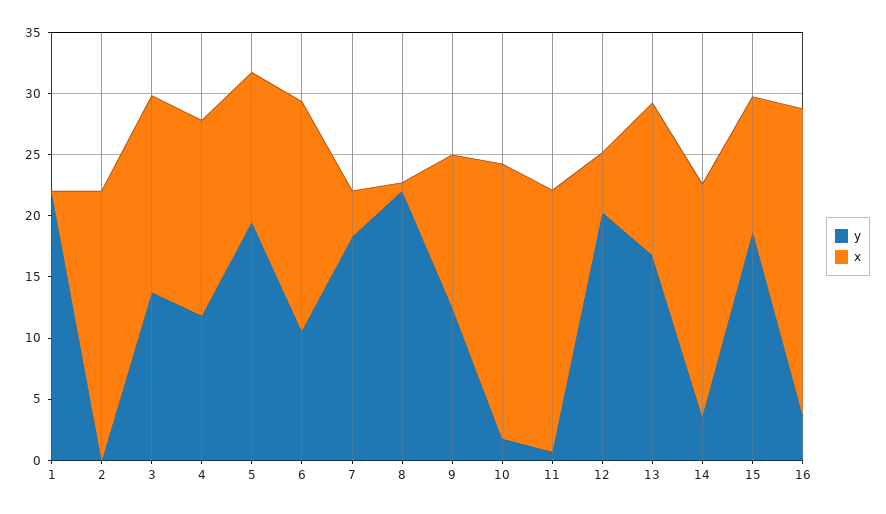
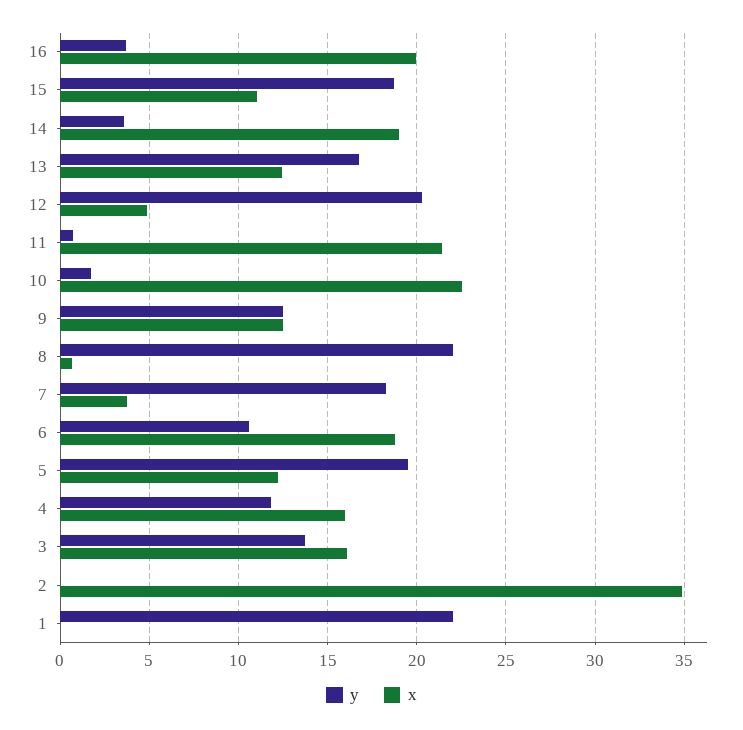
  {
    "y": {
      "1": 22,
      "2": 0,
      "3": 14,
      "4": 12,
      "5": 19.5,
      "6": 10.5,
      "7": 18.5,
      "8": 22,
      "9": 12.5,
      "10": 1.5,
      "11": 0.5,
      "12": 20.5,
      "13": 17,
      "14": 3.5,
      "15": 18.5,
      "16": 3.5
    },
    "x": {
      "1": 0,
-     "2": 22,
+     "2": 35,
      "3": 16,
      "4": 16,
      "5": 12,
      "6": 19,
      "7": 4,
      "8": 0.5,
      "9": 12.5,
      "10": 22.5,
      "11": 21.5,
      "12": 5,
      "13": 12.5,
      "14": 19,
      "15": 11,
-     "16": 25
+     "16": 20
    }
  }

